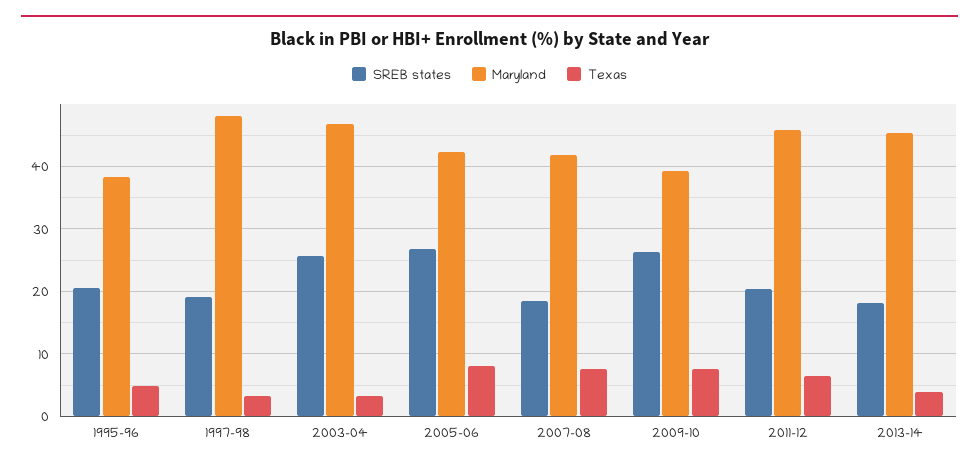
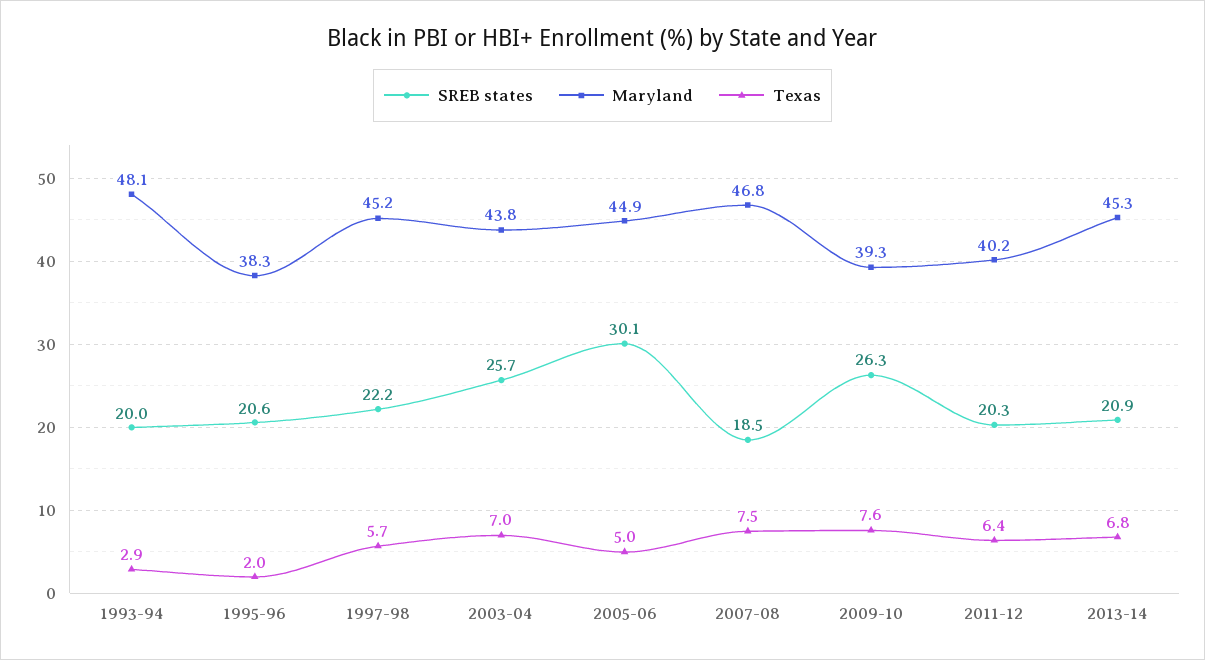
  {
    "SREB states": {
      "1995-96": 20.6,
-     "1997-98": 19,
+     "1997-98": 22.2,
      "2003-04": 25.7,
-     "2005-06": 27,
+     "2005-06": 30.1,
      "2007-08": 18.5,
      "2009-10": 26.3,
      "2011-12": 20.3,
-     "2013-14": 18
+     "2013-14": 20.9,
+     "1993-94": 20
    },
    "Maryland": {
      "1995-96": 38.3,
-     "1997-98": 48,
+     "1997-98": 45.2,
-     "2003-04": 47,
+     "2003-04": 43.8,
-     "2005-06": 42,
+     "2005-06": 44.9,
-     "2007-08": 42,
+     "2007-08": 46.8,
      "2009-10": 39.3,
-     "2011-12": 46,
+     "2011-12": 40.2,
-     "2013-14": 45.3
+     "2013-14": 45.3,
+     "1993-94": 48.1
    },
    "Texas": {
-     "1995-96": 5,
+     "1995-96": 2,
-     "1997-98": 3,
+     "1997-98": 5.7,
-     "2003-04": 3,
+     "2003-04": 7,
-     "2005-06": 8,
+     "2005-06": 5,
      "2007-08": 7.5,
      "2009-10": 7.6,
      "2011-12": 6.4,
-     "2013-14": 4
+     "2013-14": 6.8,
+     "1993-94": 2.9
    }
  }

